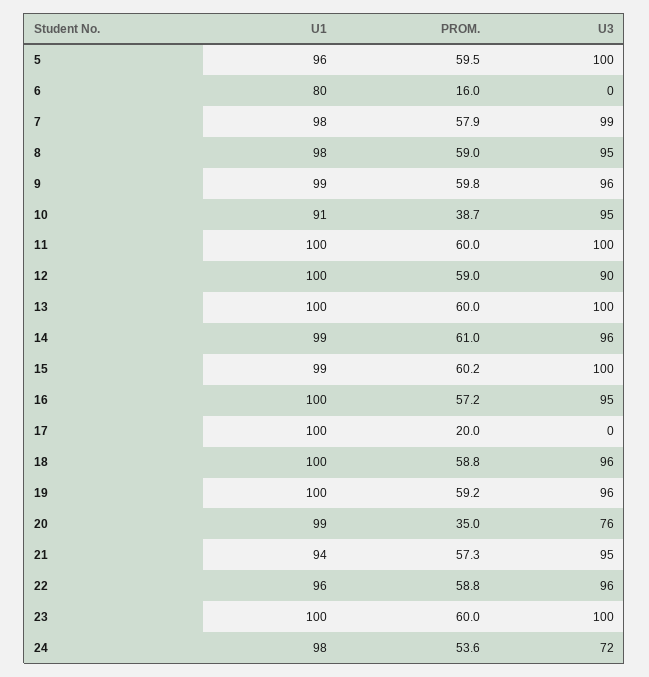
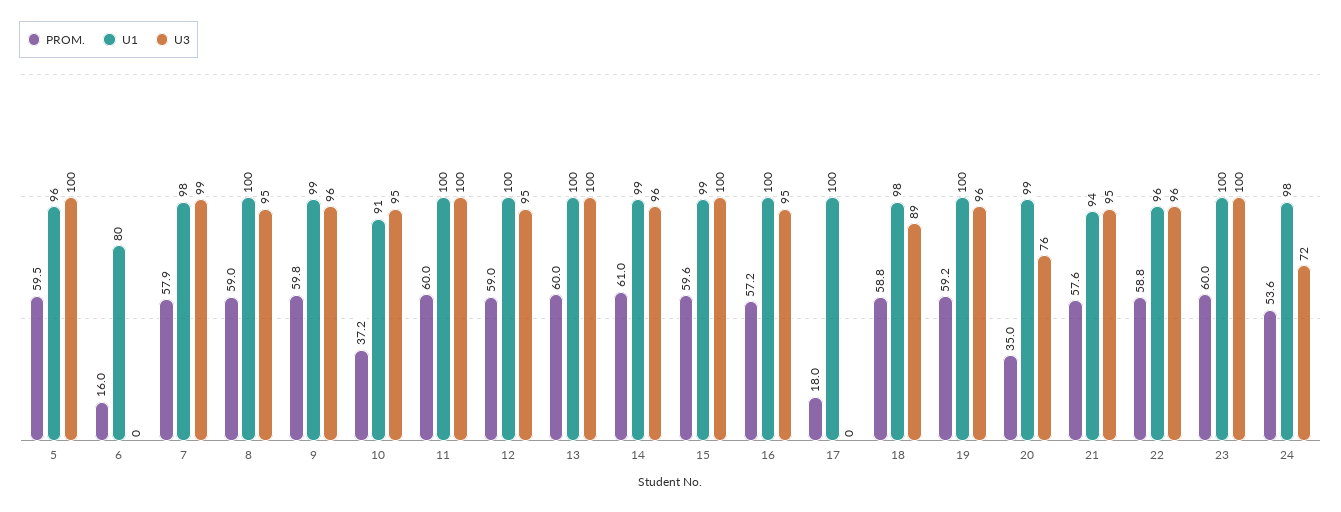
  {
    "U1": {
      "5": 96,
      "6": 80,
      "7": 98,
-     "8": 98,
+     "8": 100,
      "9": 99,
      "10": 91,
      "11": 100,
      "12": 100,
      "13": 100,
      "14": 99,
      "15": 99,
      "16": 100,
      "17": 100,
-     "18": 100,
+     "18": 98,
      "19": 100,
      "20": 99,
      "21": 94,
      "22": 96,
      "23": 100,
      "24": 98
    },
    "PROM.": {
      "5": 59.5,
      "6": 16,
      "7": 57.9,
      "8": 59,
      "9": 59.8,
-     "10": 38.7,
+     "10": 37.2,
      "11": 60,
      "12": 59,
      "13": 60,
      "14": 61,
-     "15": 60.2,
+     "15": 59.6,
      "16": 57.2,
-     "17": 20,
+     "17": 18,
      "18": 58.8,
      "19": 59.2,
      "20": 35,
-     "21": 57.3,
+     "21": 57.6,
      "22": 58.8,
      "23": 60,
      "24": 53.6
    },
    "U3": {
      "5": 100,
      "6": 0,
      "7": 99,
      "8": 95,
      "9": 96,
      "10": 95,
      "11": 100,
-     "12": 90,
+     "12": 95,
      "13": 100,
      "14": 96,
      "15": 100,
      "16": 95,
      "17": 0,
-     "18": 96,
+     "18": 89,
      "19": 96,
      "20": 76,
      "21": 95,
      "22": 96,
      "23": 100,
      "24": 72
    }
  }

